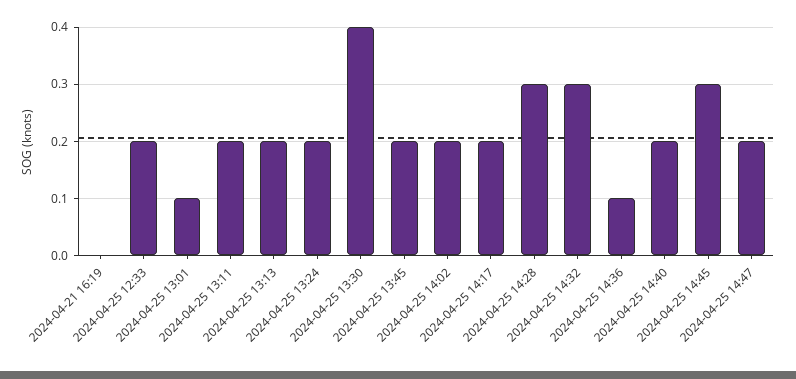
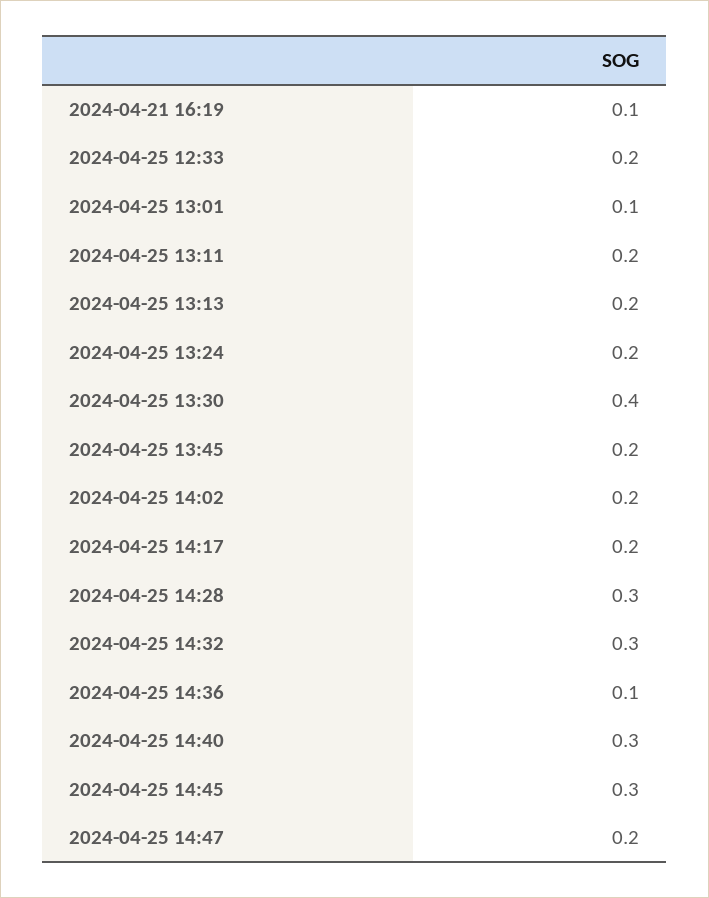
  {
-   "2024-04-21 16:19": 0,
+   "2024-04-21 16:19": 0.1,
    "2024-04-25 12:33": 0.2,
    "2024-04-25 13:01": 0.1,
    "2024-04-25 13:11": 0.2,
    "2024-04-25 13:13": 0.2,
    "2024-04-25 13:24": 0.2,
    "2024-04-25 13:30": 0.4,
    "2024-04-25 13:45": 0.2,
    "2024-04-25 14:02": 0.2,
    "2024-04-25 14:17": 0.2,
    "2024-04-25 14:28": 0.3,
    "2024-04-25 14:32": 0.3,
    "2024-04-25 14:36": 0.1,
-   "2024-04-25 14:40": 0.2,
+   "2024-04-25 14:40": 0.3,
    "2024-04-25 14:45": 0.3,
    "2024-04-25 14:47": 0.2
  }

